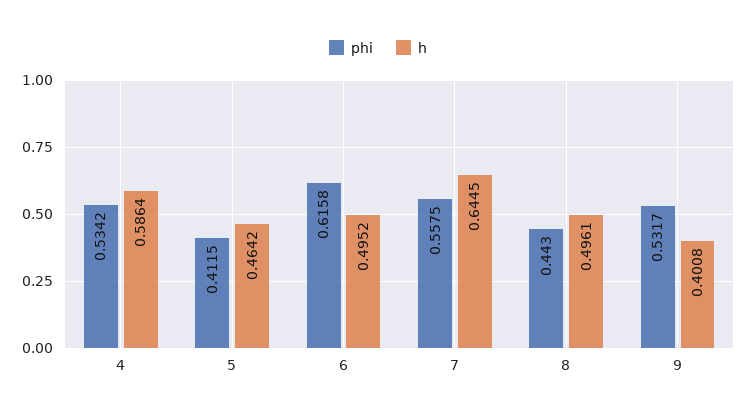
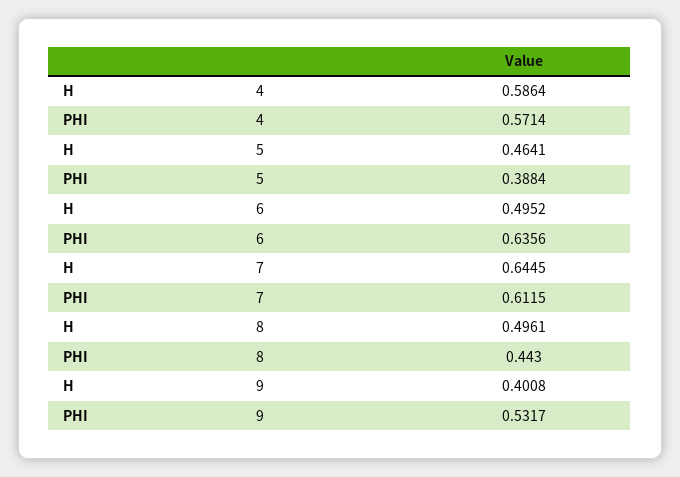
  {
    "phi": {
-     "4": 0.5342,
+     "4": 0.5714,
-     "5": 0.4115,
+     "5": 0.3884,
-     "6": 0.6158,
+     "6": 0.6356,
-     "7": 0.5575,
+     "7": 0.6115,
      "8": 0.443,
      "9": 0.5317
    },
    "h": {
      "4": 0.5864,
-     "5": 0.4642,
+     "5": 0.4641,
      "6": 0.4952,
      "7": 0.6445,
      "8": 0.4961,
      "9": 0.4008
    }
  }

